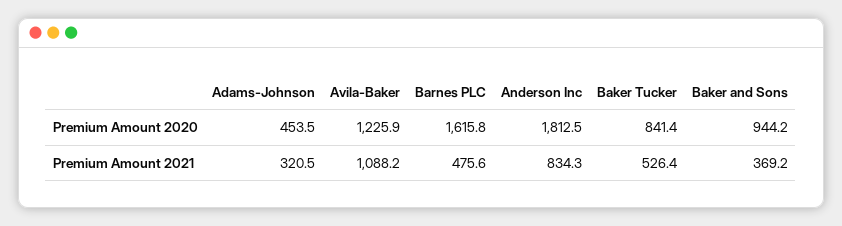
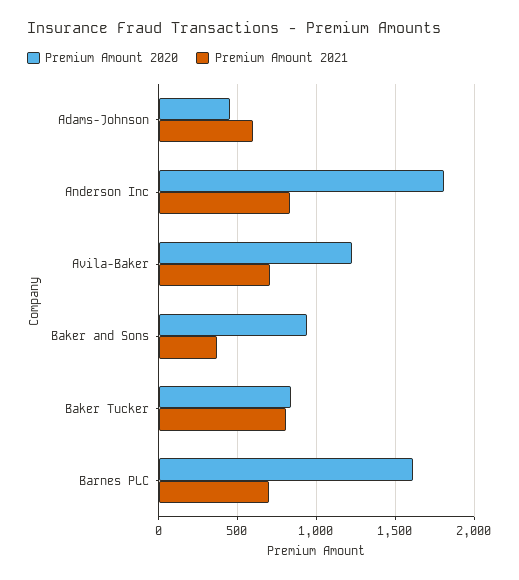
  {
    "Premium Amount 2020": {
      "Adams-Johnson": 453.5,
      "Avila-Baker": 1225.9,
      "Barnes PLC": 1615.8,
      "Anderson Inc": 1812.5,
      "Baker Tucker": 841.4,
      "Baker and Sons": 944.2
    },
    "Premium Amount 2021": {
-     "Adams-Johnson": 320.5,
+     "Adams-Johnson": 600,
-     "Avila-Baker": 1088.2,
+     "Avila-Baker": 700,
-     "Barnes PLC": 475.6,
+     "Barnes PLC": 700,
      "Anderson Inc": 834.3,
-     "Baker Tucker": 526.4,
+     "Baker Tucker": 800,
      "Baker and Sons": 369.2
    }
  }

